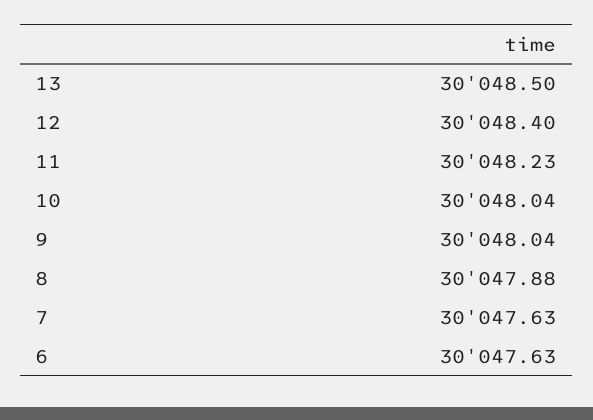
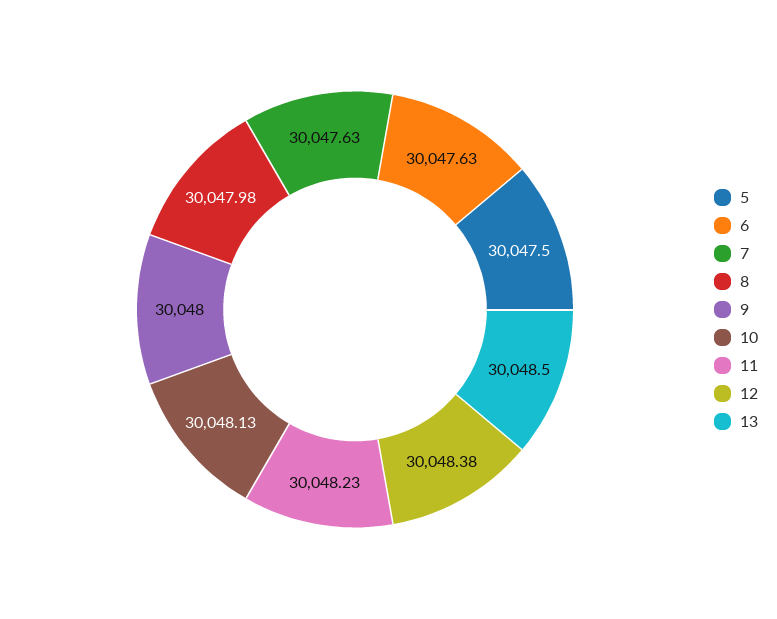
  {
    "13": 30048.5,
-   "12": 30048.4,
+   "12": 30048.38,
    "11": 30048.23,
-   "10": 30048.04,
+   "10": 30048.13,
-   "9": 30048.04,
+   "9": 30048,
-   "8": 30047.88,
+   "8": 30047.98,
    "7": 30047.63,
-   "6": 30047.63
+   "6": 30047.63,
+   "5": 30047.5
  }

